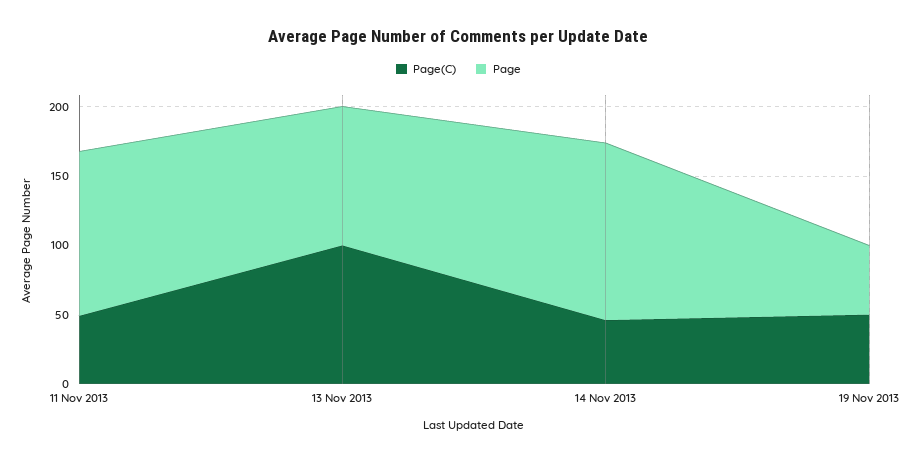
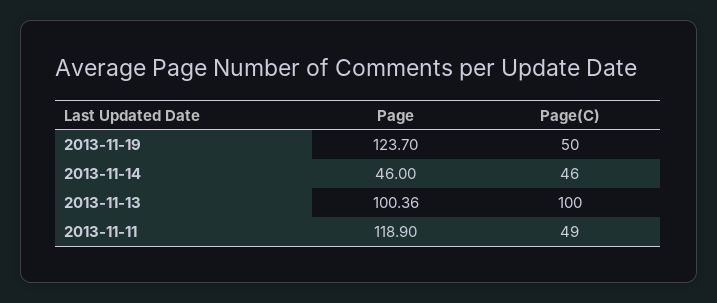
  {
    "Page(C)": {
      "11 Nov 2013": 49,
      "13 Nov 2013": 100,
      "14 Nov 2013": 46,
      "19 Nov 2013": 50
    },
    "Page": {
      "11 Nov 2013": 118.9,
      "13 Nov 2013": 100.36,
-     "14 Nov 2013": 130,
+     "14 Nov 2013": 46,
-     "19 Nov 2013": 50
+     "19 Nov 2013": 123.7
    }
  }

